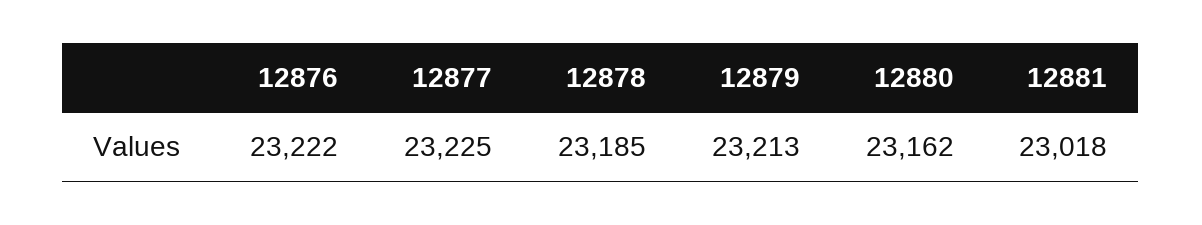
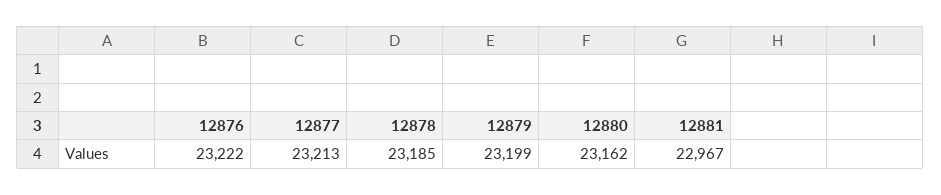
  {
    "12876": 23222,
-   "12877": 23225,
+   "12877": 23213,
    "12878": 23185,
-   "12879": 23213,
+   "12879": 23199,
    "12880": 23162,
-   "12881": 23018
+   "12881": 22967
  }

